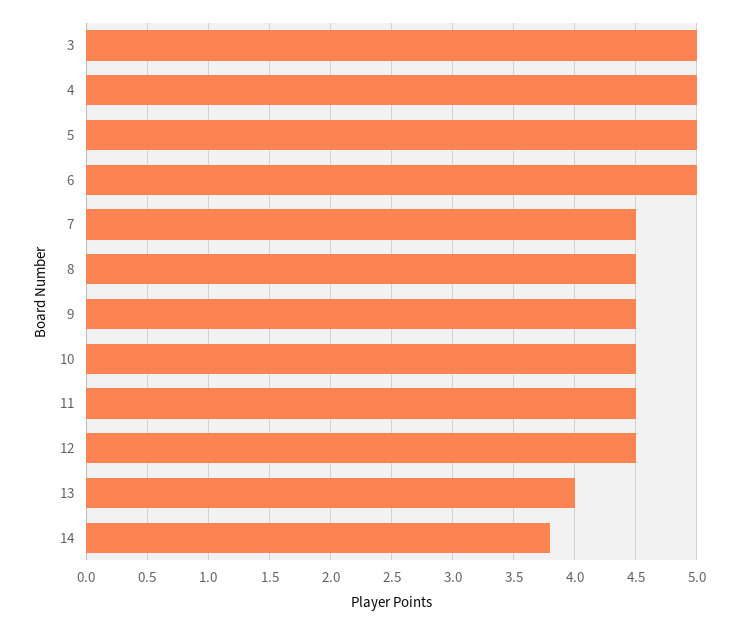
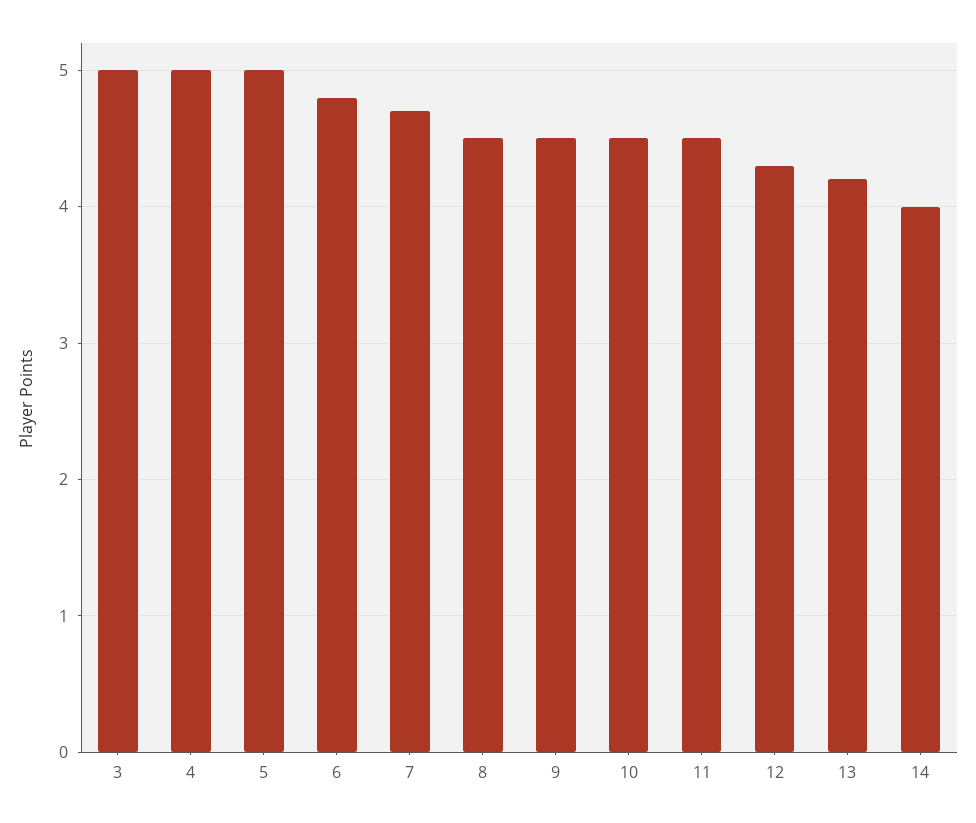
  {
    "3": 5,
    "4": 5,
    "5": 5,
-   "6": 5,
+   "6": 4.8,
-   "7": 4.5,
+   "7": 4.7,
    "8": 4.5,
    "9": 4.5,
    "10": 4.5,
    "11": 4.5,
-   "12": 4.5,
+   "12": 4.3,
-   "13": 4,
+   "13": 4.2,
-   "14": 3.8
+   "14": 4
  }

